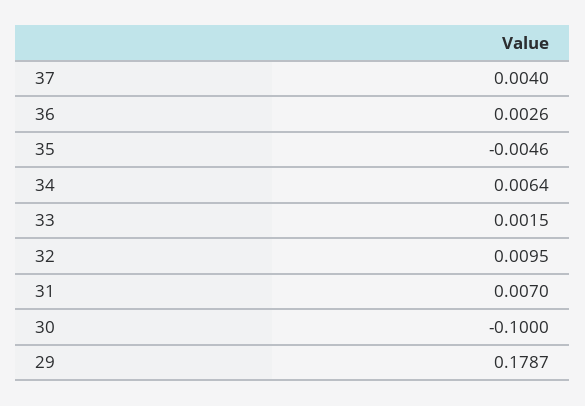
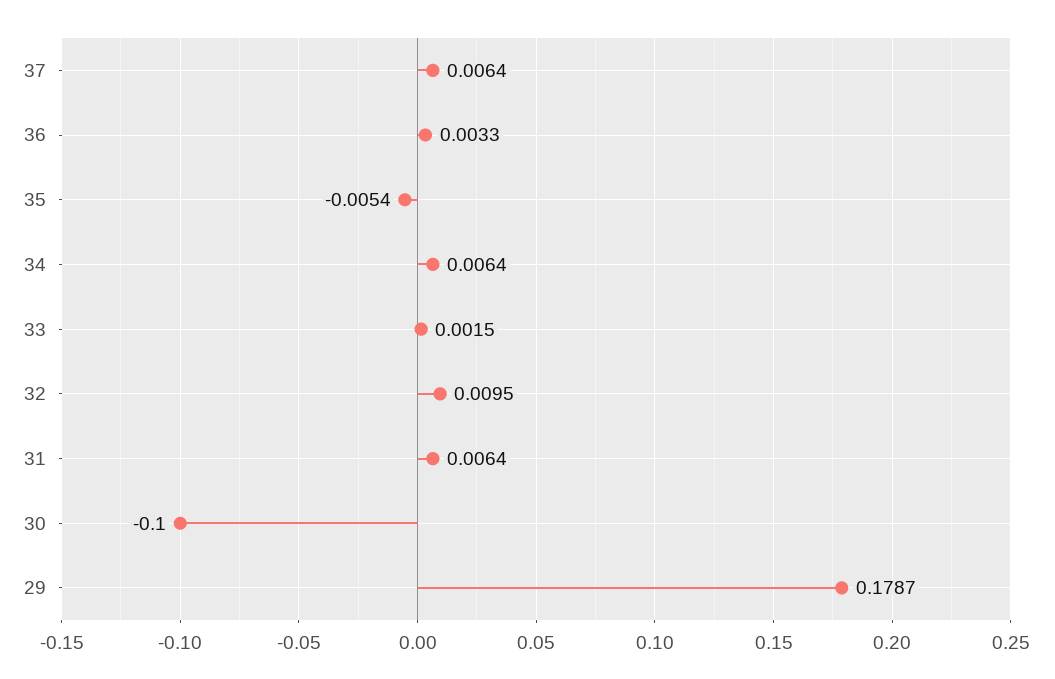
  {
-   "37": 0.004,
+   "37": 0.0064,
-   "36": 0.0026,
+   "36": 0.0033,
-   "35": -0.0046,
+   "35": -0.0054,
    "34": 0.0064,
    "33": 0.0015,
    "32": 0.0095,
-   "31": 0.007,
+   "31": 0.0064,
    "30": -0.1,
    "29": 0.1787
  }

